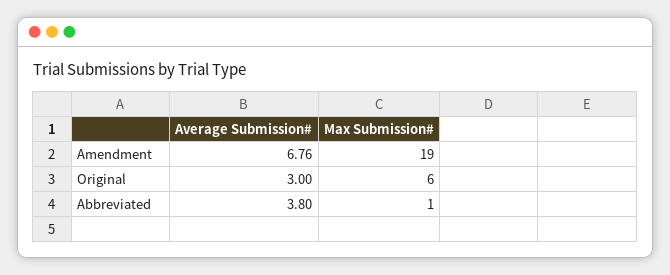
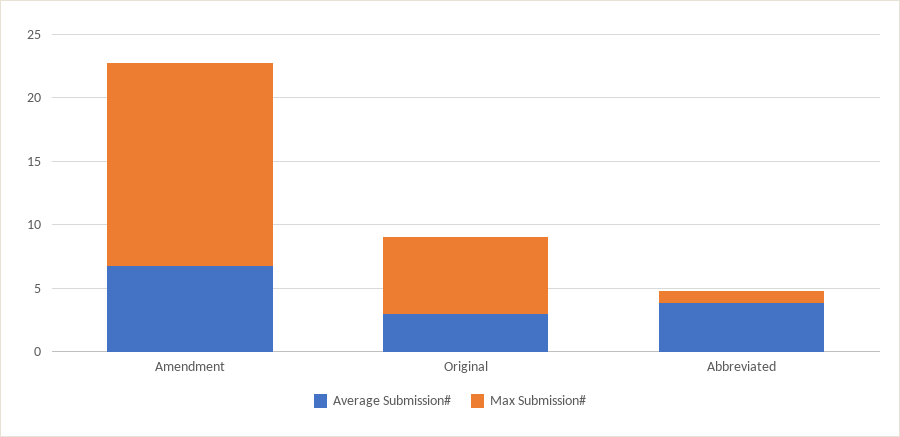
  {
    "Average Submission#": {
      "Amendment": 6.76,
      "Original": 3,
      "Abbreviated": 3.8
    },
    "Max Submission#": {
-     "Amendment": 19,
+     "Amendment": 16,
      "Original": 6,
      "Abbreviated": 1
    }
  }

